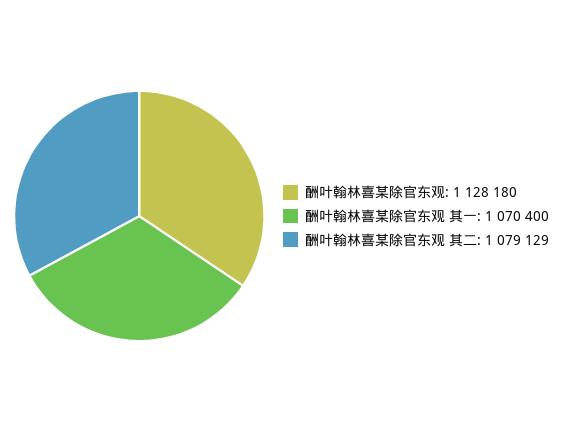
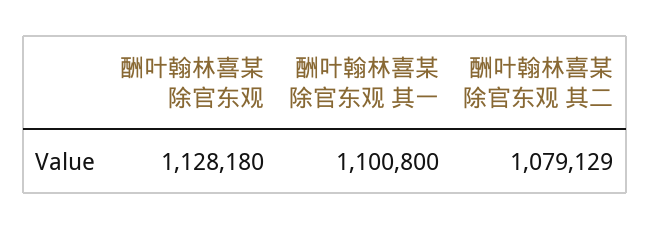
  {
    "酬叶翰林喜某除官东观": 1128180,
-   "酬叶翰林喜某除官东观 其一": 1070400,
+   "酬叶翰林喜某除官东观 其一": 1100800,
    "酬叶翰林喜某除官东观 其二": 1079129
  }

